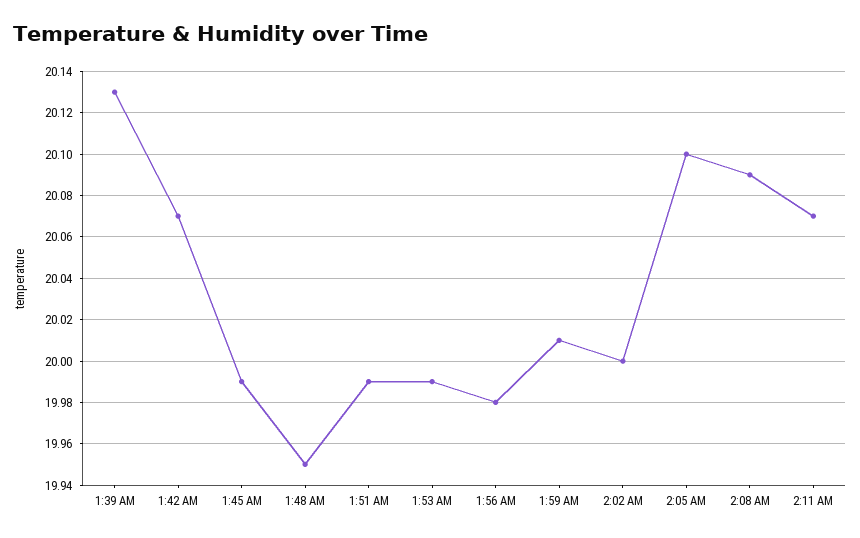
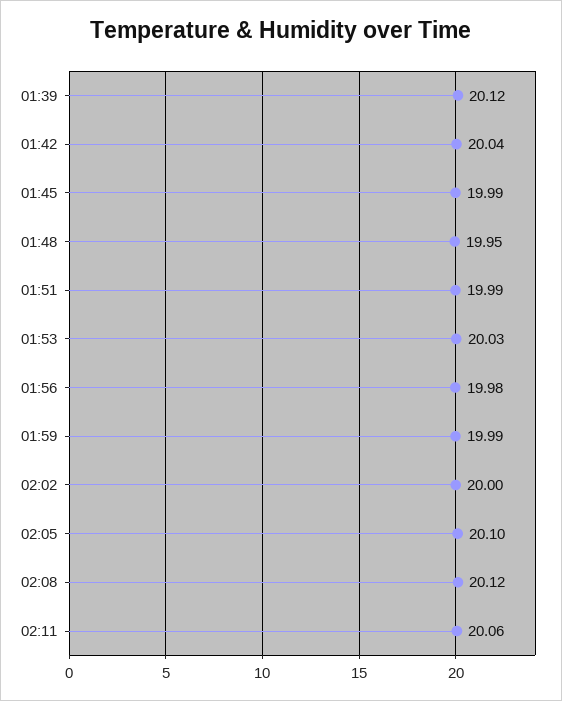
  {
-   "1:39 AM": 20.13,
+   "1:39 AM": 20.12,
-   "1:42 AM": 20.07,
+   "1:42 AM": 20.04,
    "1:45 AM": 19.99,
    "1:48 AM": 19.95,
    "1:51 AM": 19.99,
-   "1:53 AM": 19.99,
+   "1:53 AM": 20.03,
    "1:56 AM": 19.98,
-   "1:59 AM": 20.01,
+   "1:59 AM": 19.99,
    "2:02 AM": 20,
    "2:05 AM": 20.1,
-   "2:08 AM": 20.09,
+   "2:08 AM": 20.12,
-   "2:11 AM": 20.07
+   "2:11 AM": 20.06
  }

